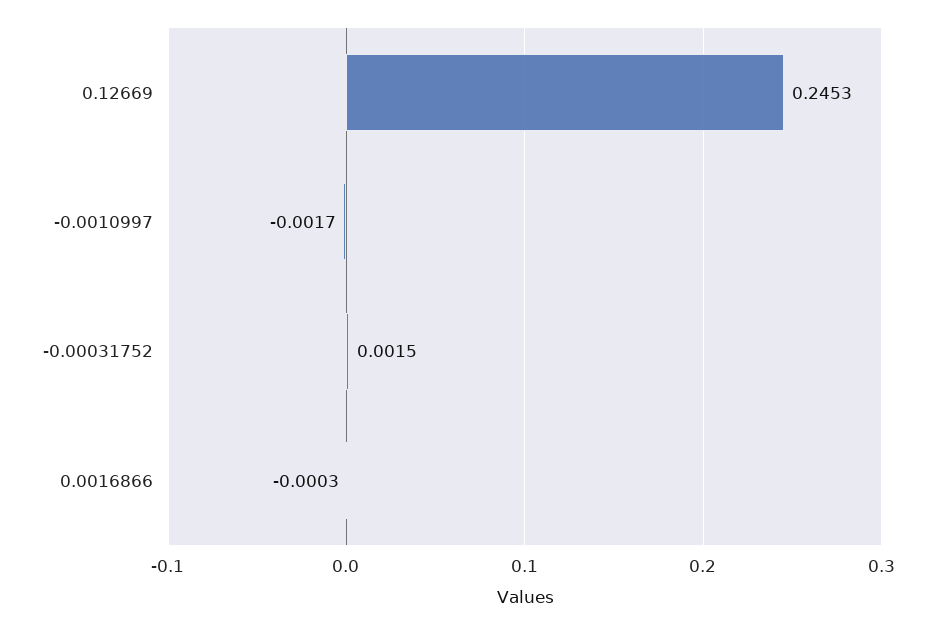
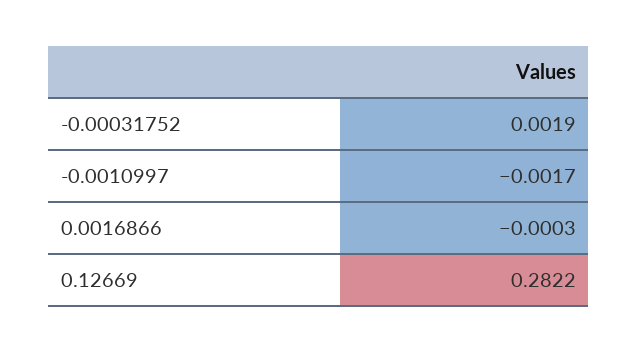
  {
-   "0.12669": 0.2453,
+   "0.12669": 0.2822,
    "-0.0010997": -0.0017,
-   "-0.00031752": 0.0015,
+   "-0.00031752": 0.0019,
    "0.0016866": -0.0003
  }

